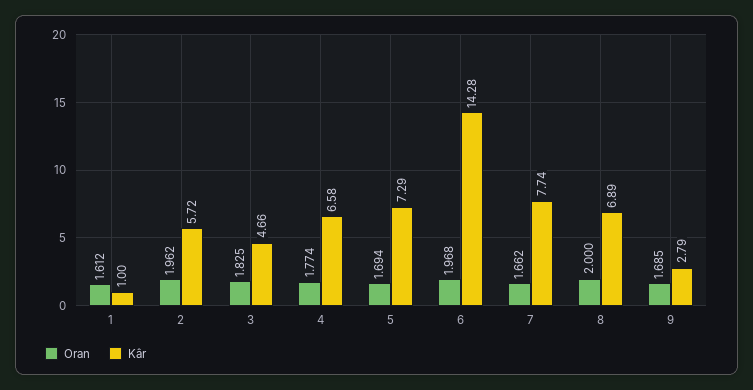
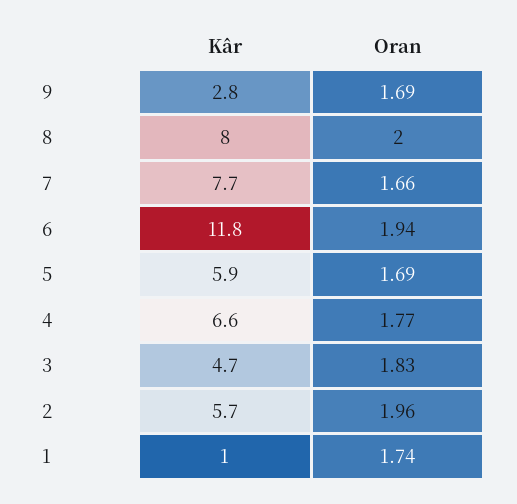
  {
    "Oran": {
-     "1": 1.612,
+     "1": 1.74,
      "2": 1.962,
      "3": 1.825,
      "4": 1.774,
      "5": 1.694,
-     "6": 1.968,
+     "6": 1.94,
      "7": 1.662,
      "8": 2,
      "9": 1.685
    },
    "Kâr": {
      "1": 1,
      "2": 5.72,
      "3": 4.66,
      "4": 6.58,
-     "5": 7.29,
+     "5": 5.9,
-     "6": 14.28,
+     "6": 11.8,
      "7": 7.74,
-     "8": 6.89,
+     "8": 8,
      "9": 2.79
    }
  }

